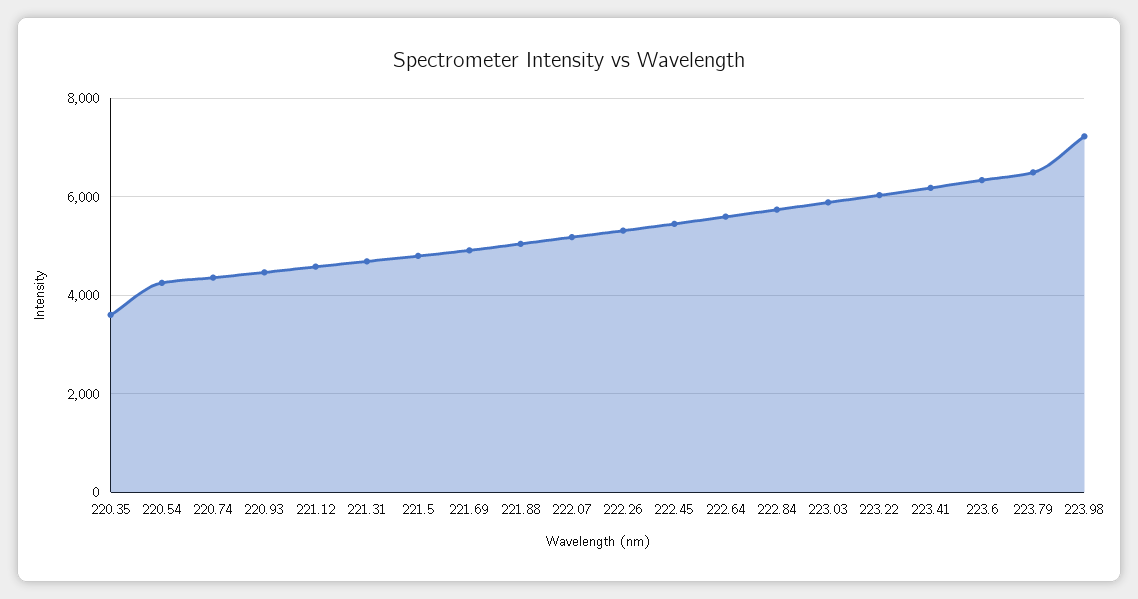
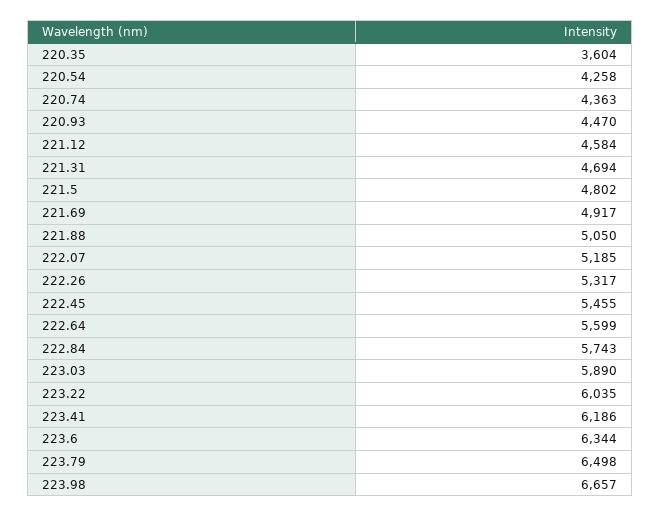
  {
    "220.35": 3604,
    "220.54": 4258,
    "220.74": 4363,
    "220.93": 4470,
    "221.12": 4584,
    "221.31": 4694,
    "221.5": 4802,
    "221.69": 4917,
    "221.88": 5050,
    "222.07": 5185,
    "222.26": 5317,
    "222.45": 5455,
    "222.64": 5599,
    "222.84": 5743,
    "223.03": 5890,
    "223.22": 6035,
    "223.41": 6186,
    "223.6": 6344,
    "223.79": 6498,
-   "223.98": 7200
+   "223.98": 6657
  }

